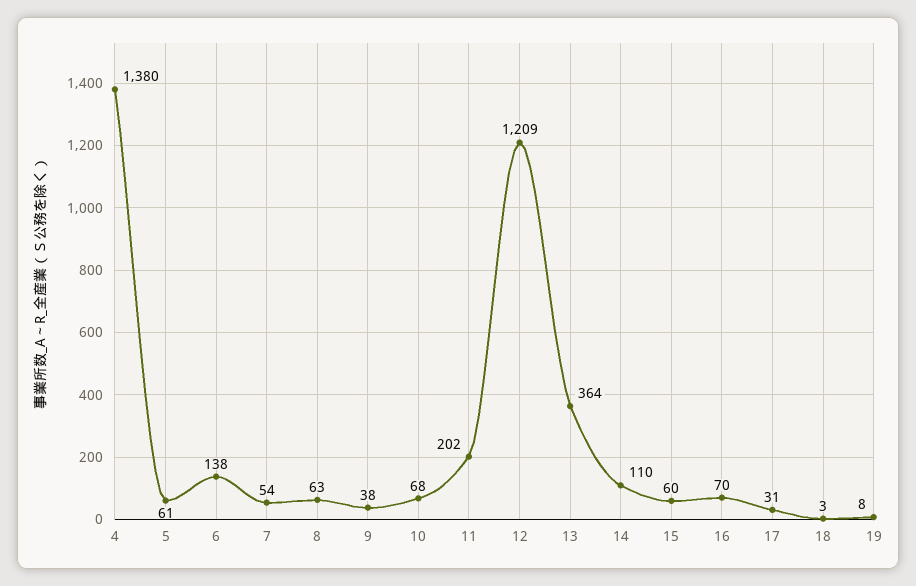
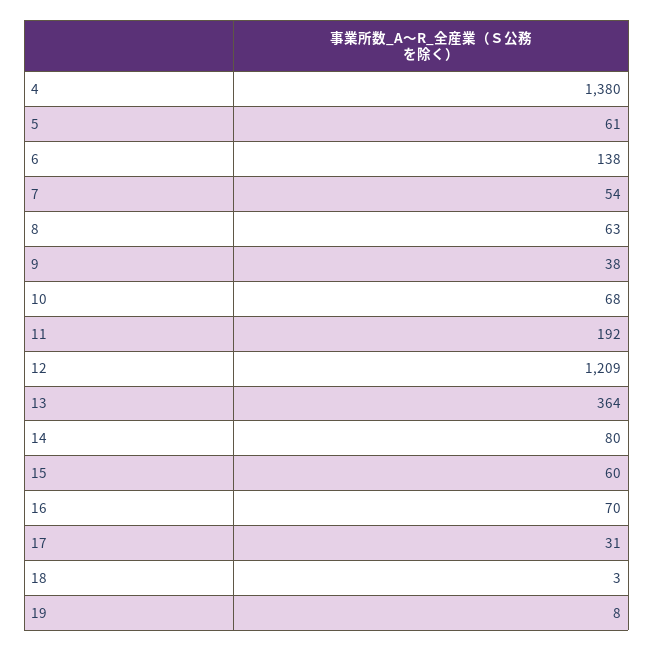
  {
    "4": 1380,
    "5": 61,
    "6": 138,
    "7": 54,
    "8": 63,
    "9": 38,
    "10": 68,
-   "11": 202,
+   "11": 192,
    "12": 1209,
    "13": 364,
-   "14": 110,
+   "14": 80,
    "15": 60,
    "16": 70,
    "17": 31,
    "18": 3,
    "19": 8
  }

